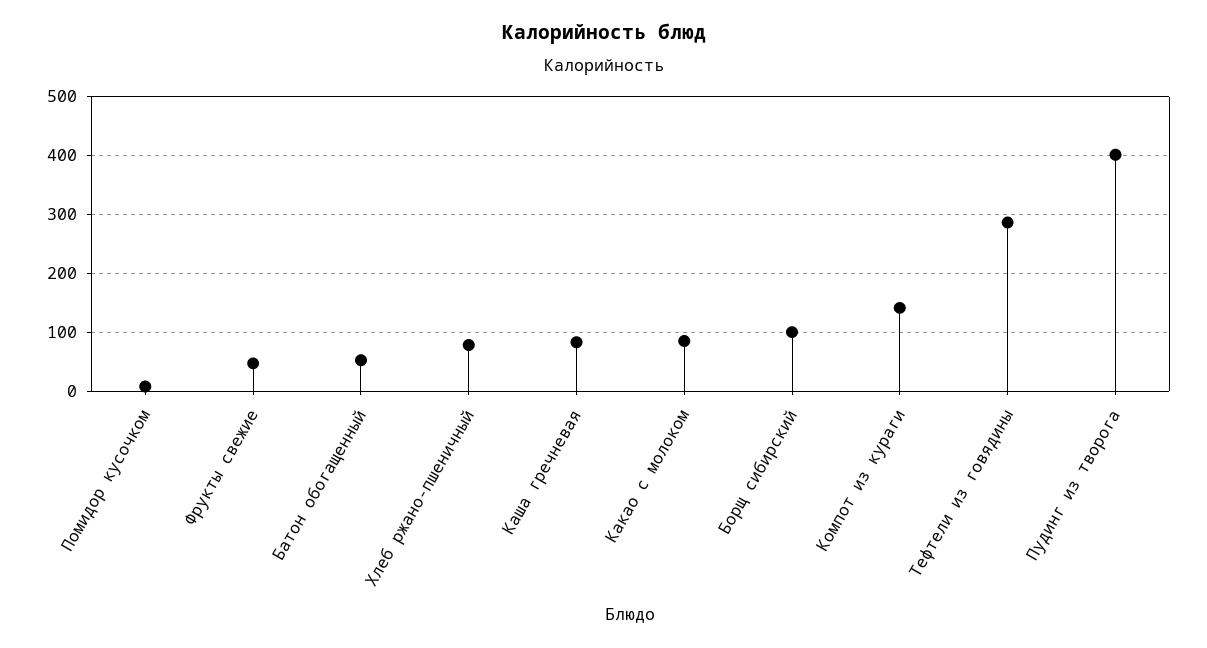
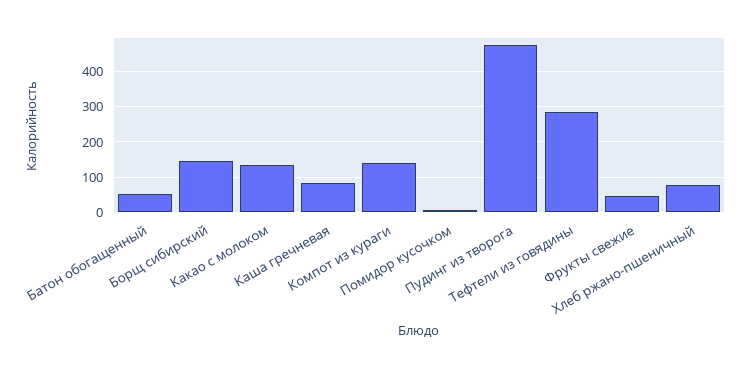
  {
    "Помидор кусочком": 0,
    "Фрукты свежие": 40,
    "Батон обогащенный": 60,
    "Хлеб ржано-пшеничный": 80,
    "Каша гречневая": 80,
-   "Какао с молоком": 80,
+   "Какао с молоком": 140,
-   "Борщ сибирский": 100,
+   "Борщ сибирский": 140,
    "Компот из кураги": 140,
    "Тефтели из говядины": 280,
-   "Пудинг из творога": 400
+   "Пудинг из творога": 480
  }

